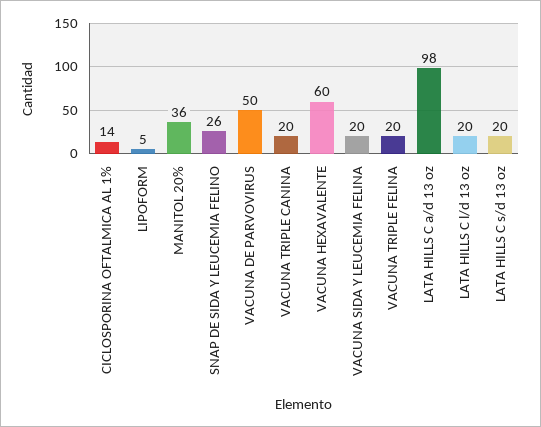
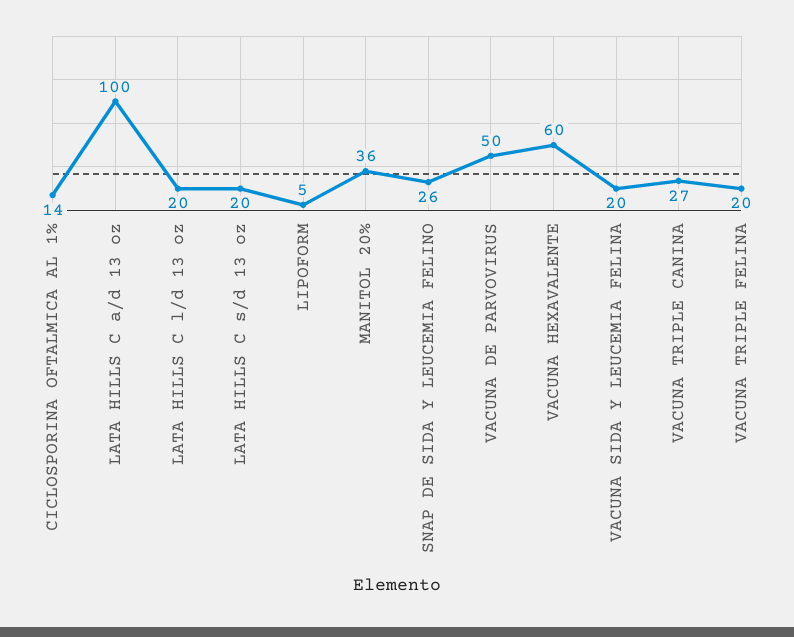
  {
    "CICLOSPORINA OFTALMICA AL 1%": 14,
    "LIPOFORM": 5,
    "MANITOL 20%": 36,
    "SNAP DE SIDA Y LEUCEMIA FELINO": 26,
    "VACUNA DE PARVOVIRUS": 50,
-   "VACUNA TRIPLE CANINA": 20,
+   "VACUNA TRIPLE CANINA": 27,
    "VACUNA HEXAVALENTE": 60,
    "VACUNA SIDA Y LEUCEMIA FELINA": 20,
    "VACUNA TRIPLE FELINA": 20,
-   "LATA HILLS C a/d 13 oz": 98,
+   "LATA HILLS C a/d 13 oz": 100,
    "LATA HILLS C l/d 13 oz": 20,
    "LATA HILLS C s/d 13 oz": 20
  }

